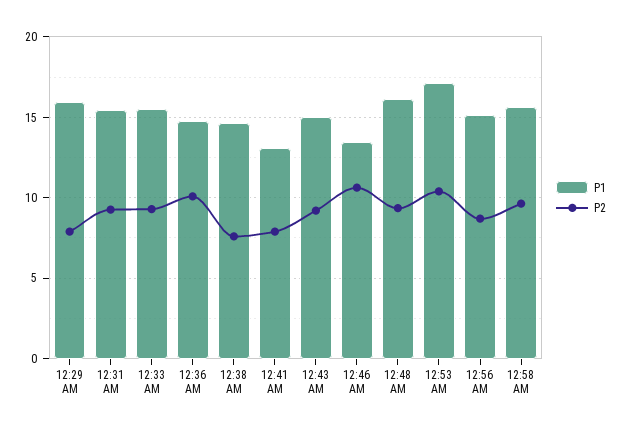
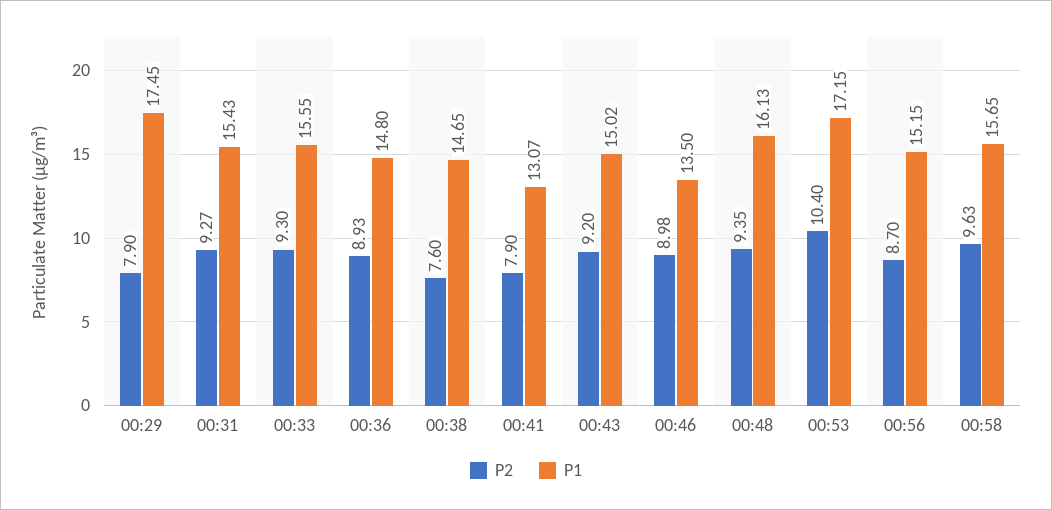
  {
    "P1": {
-     "12:29 AM": 16,
+     "12:29 AM": 17.45,
      "12:31 AM": 15.43,
      "12:33 AM": 15.55,
      "12:36 AM": 14.8,
      "12:38 AM": 14.65,
      "12:41 AM": 13.07,
      "12:43 AM": 15.02,
      "12:46 AM": 13.5,
      "12:48 AM": 16.13,
      "12:53 AM": 17.15,
      "12:56 AM": 15.15,
      "12:58 AM": 15.65
    },
    "P2": {
      "12:29 AM": 7.9,
      "12:31 AM": 9.27,
      "12:33 AM": 9.3,
-     "12:36 AM": 10,
+     "12:36 AM": 8.93,
      "12:38 AM": 7.6,
      "12:41 AM": 7.9,
      "12:43 AM": 9.2,
-     "12:46 AM": 10.5,
+     "12:46 AM": 8.98,
      "12:48 AM": 9.35,
      "12:53 AM": 10.4,
      "12:56 AM": 8.7,
      "12:58 AM": 9.63
    }
  }

